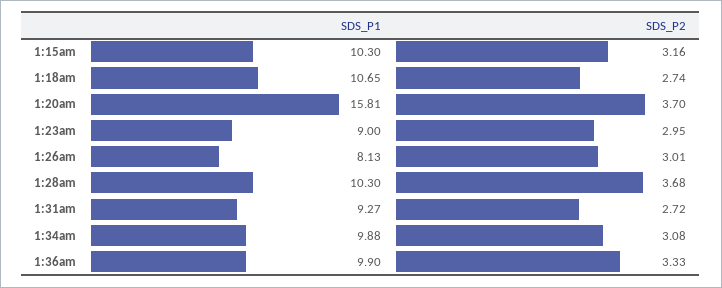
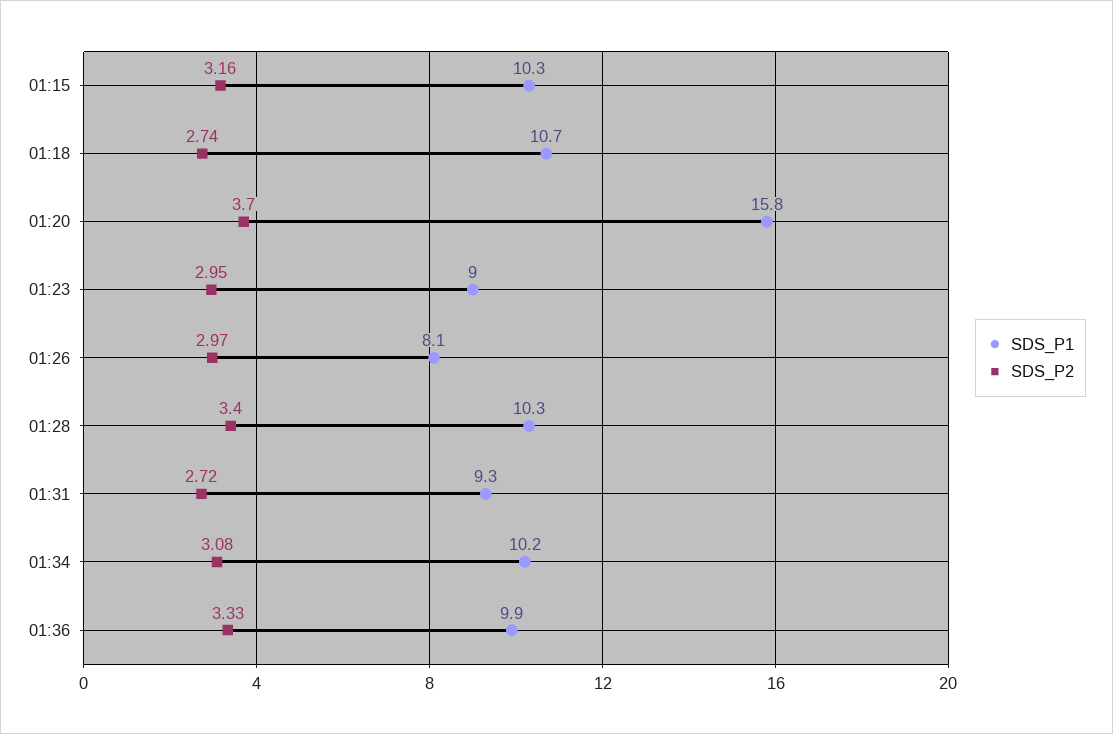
  {
    "SDS_P1": {
      "1:15am": 10.3,
      "1:18am": 10.65,
      "1:20am": 15.81,
      "1:23am": 9,
      "1:26am": 8.13,
      "1:28am": 10.3,
      "1:31am": 9.27,
-     "1:34am": 9.88,
+     "1:34am": 10.2,
      "1:36am": 9.9
    },
    "SDS_P2": {
      "1:15am": 3.16,
      "1:18am": 2.74,
      "1:20am": 3.7,
      "1:23am": 2.95,
-     "1:26am": 3.01,
+     "1:26am": 2.97,
-     "1:28am": 3.68,
+     "1:28am": 3.4,
      "1:31am": 2.72,
      "1:34am": 3.08,
      "1:36am": 3.33
    }
  }

